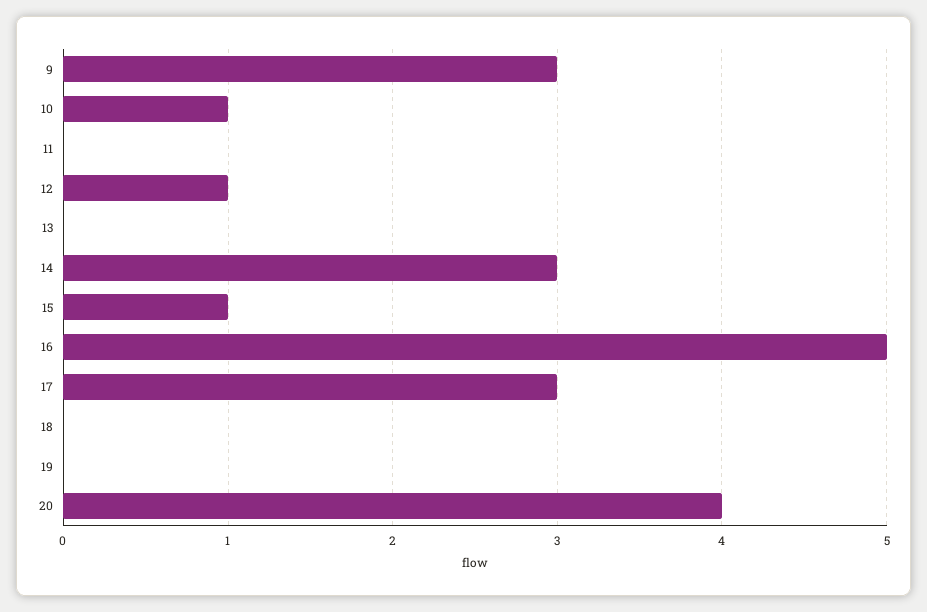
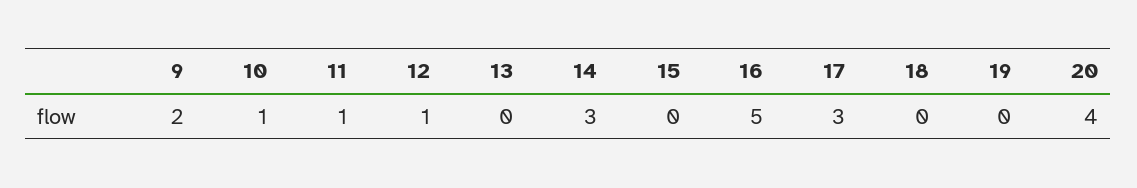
  {
-   "9": 3,
+   "9": 2,
    "10": 1,
-   "11": 0,
+   "11": 1,
    "12": 1,
    "13": 0,
    "14": 3,
-   "15": 1,
+   "15": 0,
    "16": 5,
    "17": 3,
    "18": 0,
    "19": 0,
    "20": 4
  }

